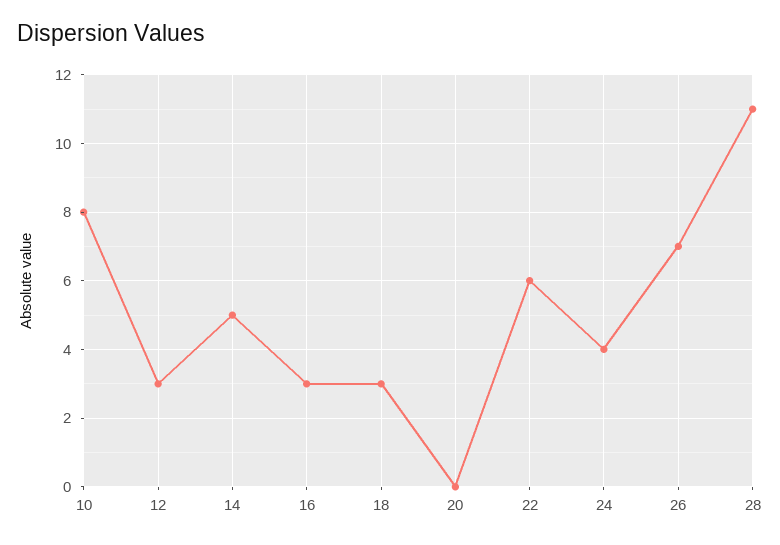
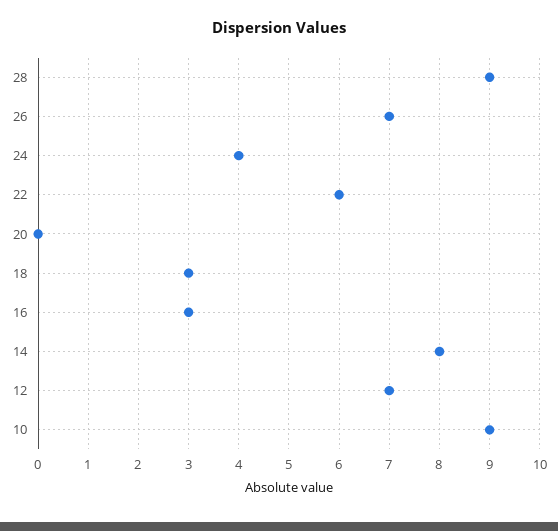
  {
-   "10": 8,
+   "10": 9,
-   "12": 3,
+   "12": 7,
-   "14": 5,
+   "14": 8,
    "16": 3,
    "18": 3,
    "20": 0,
    "22": 6,
    "24": 4,
    "26": 7,
-   "28": 11
+   "28": 9
  }

